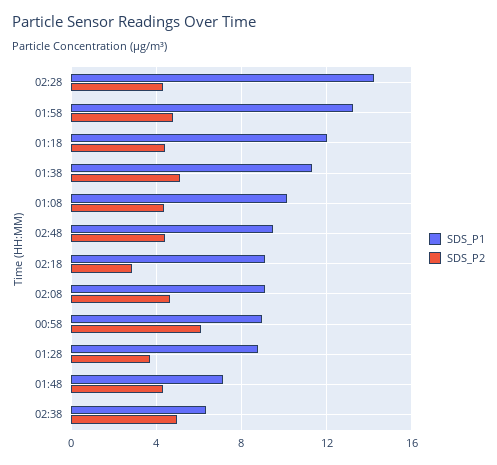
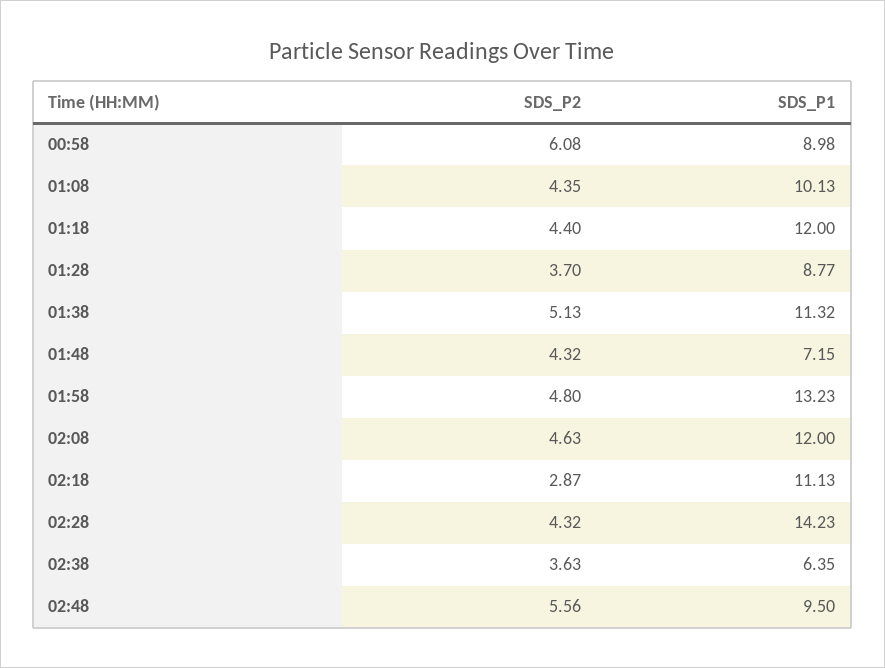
  {
    "SDS_P1": {
      "02:28": 14.23,
      "01:58": 13.23,
      "01:18": 12,
      "01:38": 11.32,
      "01:08": 10.13,
      "02:48": 9.5,
-     "02:18": 9,
+     "02:18": 11.13,
-     "02:08": 9,
+     "02:08": 12,
      "00:58": 8.98,
      "01:28": 8.77,
      "01:48": 7.15,
      "02:38": 6.35
    },
    "SDS_P2": {
      "02:28": 4.32,
      "01:58": 4.8,
      "01:18": 4.4,
      "01:38": 5.13,
      "01:08": 4.35,
-     "02:48": 4.5,
+     "02:48": 5.56,
      "02:18": 2.87,
      "02:08": 4.63,
      "00:58": 6.08,
      "01:28": 3.7,
      "01:48": 4.32,
-     "02:38": 5
+     "02:38": 3.63
    }
  }

